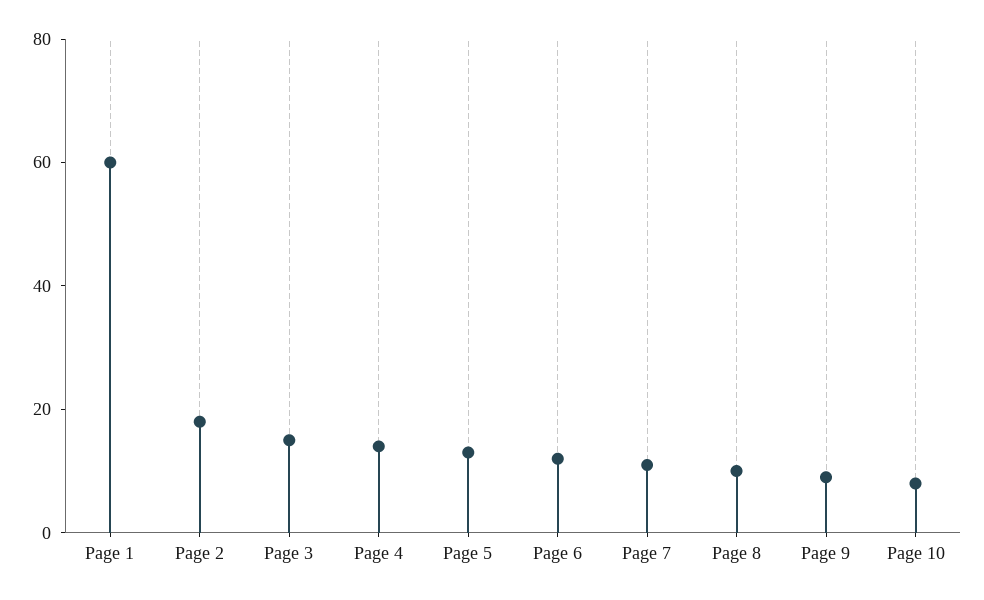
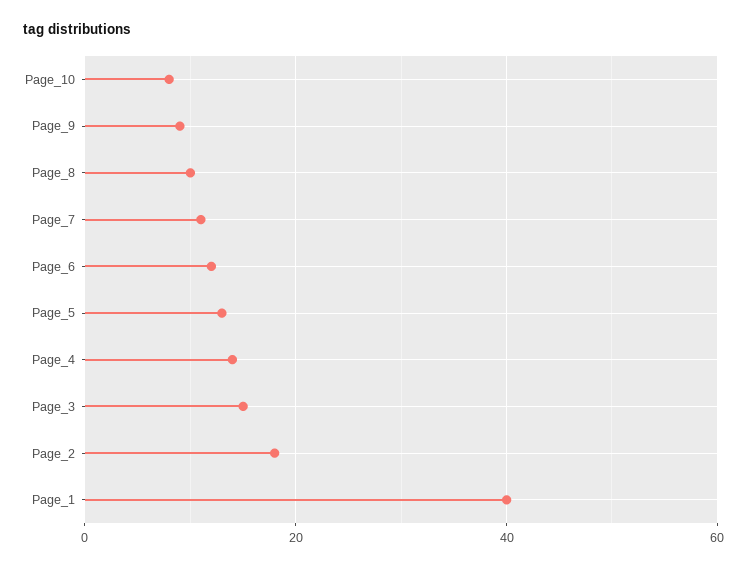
  {
-   "Page 1": 60,
+   "Page 1": 40,
    "Page 2": 20,
    "Page 3": 15,
    "Page 4": 15,
    "Page 5": 15,
    "Page 6": 10,
    "Page 7": 10,
    "Page 8": 10,
    "Page 9": 10,
    "Page 10": 10
  }

